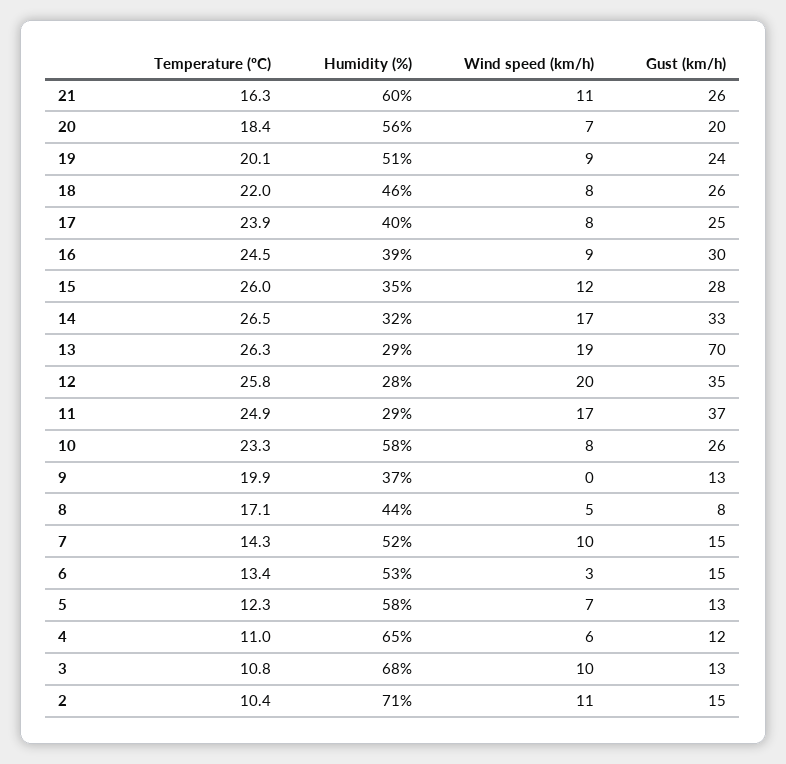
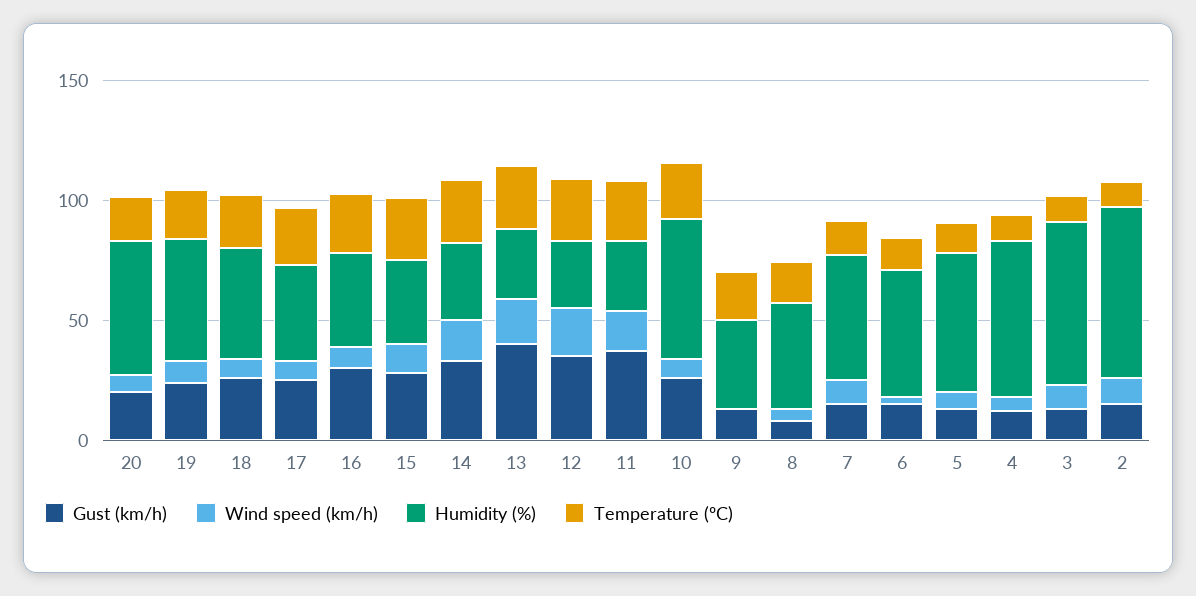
  {
    "Temperature (ºC)": {
-     "21": 16.3,
      "20": 18.4,
      "19": 20.1,
      "18": 22,
      "17": 23.9,
      "16": 24.5,
      "15": 26,
      "14": 26.5,
      "13": 26.3,
      "12": 25.8,
      "11": 24.9,
      "10": 23.3,
      "9": 19.9,
      "8": 17.1,
      "7": 14.3,
      "6": 13.4,
      "5": 12.3,
      "4": 11,
      "3": 10.8,
      "2": 10.4
    },
    "Humidity (%)": {
-     "21": 60,
      "20": 56,
      "19": 51,
      "18": 46,
      "17": 40,
      "16": 39,
      "15": 35,
      "14": 32,
      "13": 29,
      "12": 28,
      "11": 29,
      "10": 58,
      "9": 37,
      "8": 44,
      "7": 52,
      "6": 53,
      "5": 58,
      "4": 65,
      "3": 68,
      "2": 71
    },
    "Wind speed (km/h)": {
-     "21": 11,
      "20": 7,
      "19": 9,
      "18": 8,
      "17": 8,
      "16": 9,
      "15": 12,
      "14": 17,
      "13": 19,
      "12": 20,
      "11": 17,
      "10": 8,
      "9": 0,
      "8": 5,
      "7": 10,
      "6": 3,
      "5": 7,
      "4": 6,
      "3": 10,
      "2": 11
    },
    "Gust (km/h)": {
-     "21": 26,
      "20": 20,
      "19": 24,
      "18": 26,
      "17": 25,
      "16": 30,
      "15": 28,
      "14": 33,
-     "13": 70,
+     "13": 40,
      "12": 35,
      "11": 37,
      "10": 26,
      "9": 13,
      "8": 8,
      "7": 15,
      "6": 15,
      "5": 13,
      "4": 12,
      "3": 13,
      "2": 15
    }
  }

